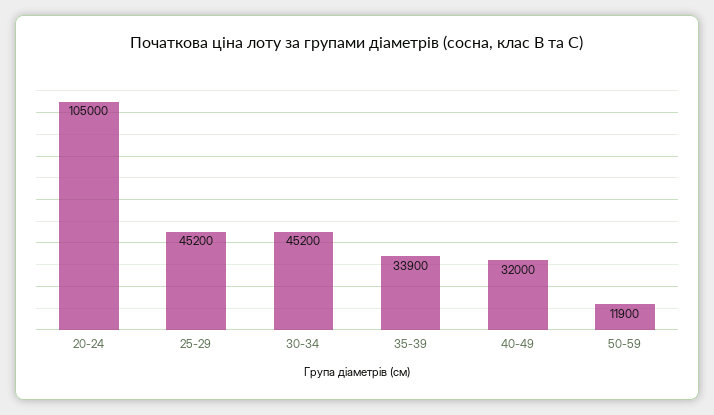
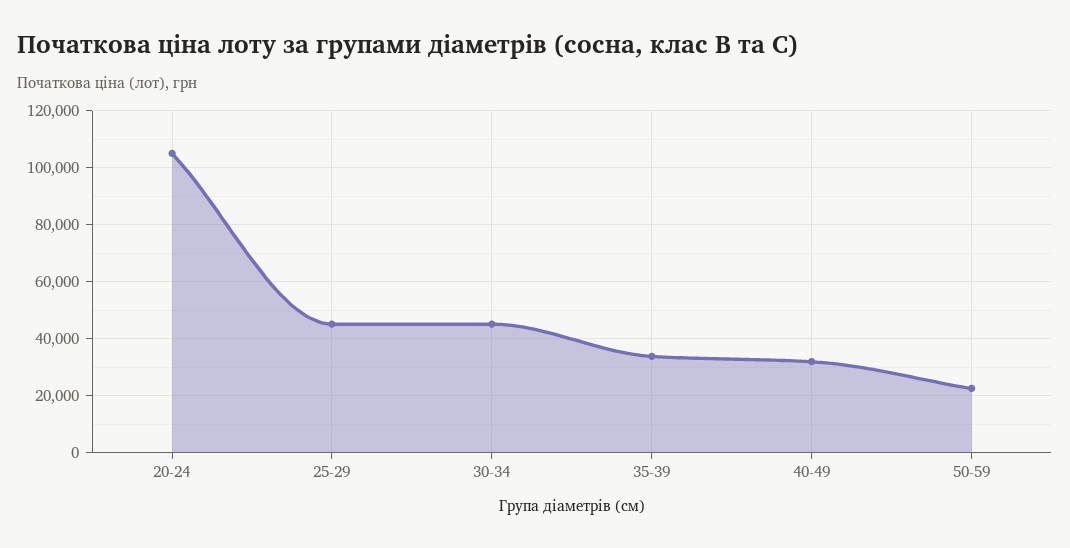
  {
    "20-24": 105000,
    "25-29": 45200,
    "30-34": 45200,
    "35-39": 33900,
    "40-49": 32000,
-   "50-59": 11900
+   "50-59": 22500
  }

